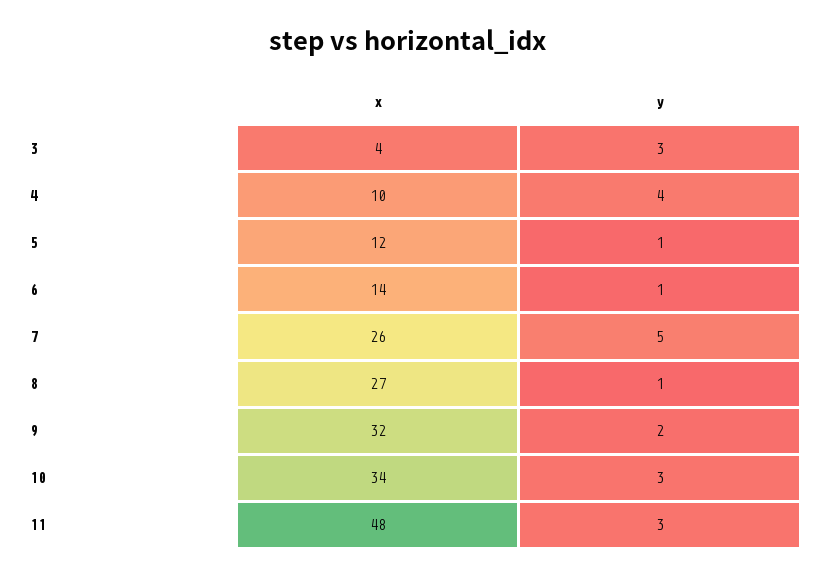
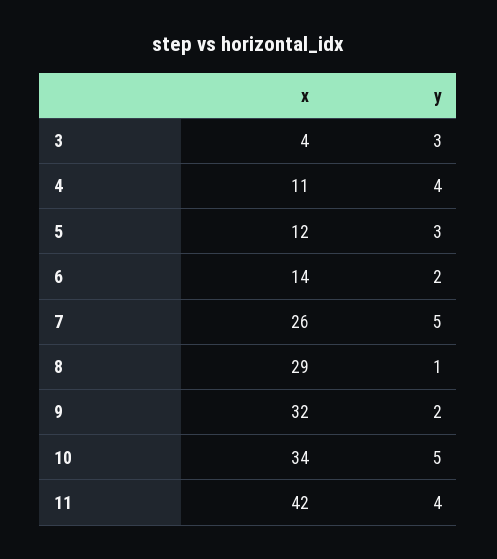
  {
    "x": {
      "3": 4,
-     "4": 10,
+     "4": 11,
      "5": 12,
      "6": 14,
      "7": 26,
-     "8": 27,
+     "8": 29,
      "9": 32,
      "10": 34,
-     "11": 48
+     "11": 42
    },
    "y": {
      "3": 3,
      "4": 4,
-     "5": 1,
+     "5": 3,
-     "6": 1,
+     "6": 2,
      "7": 5,
      "8": 1,
      "9": 2,
-     "10": 3,
+     "10": 5,
-     "11": 3
+     "11": 4
    }
  }

